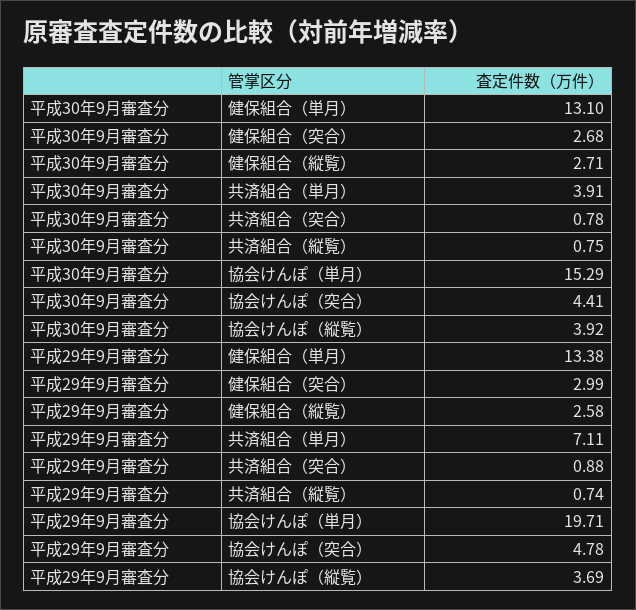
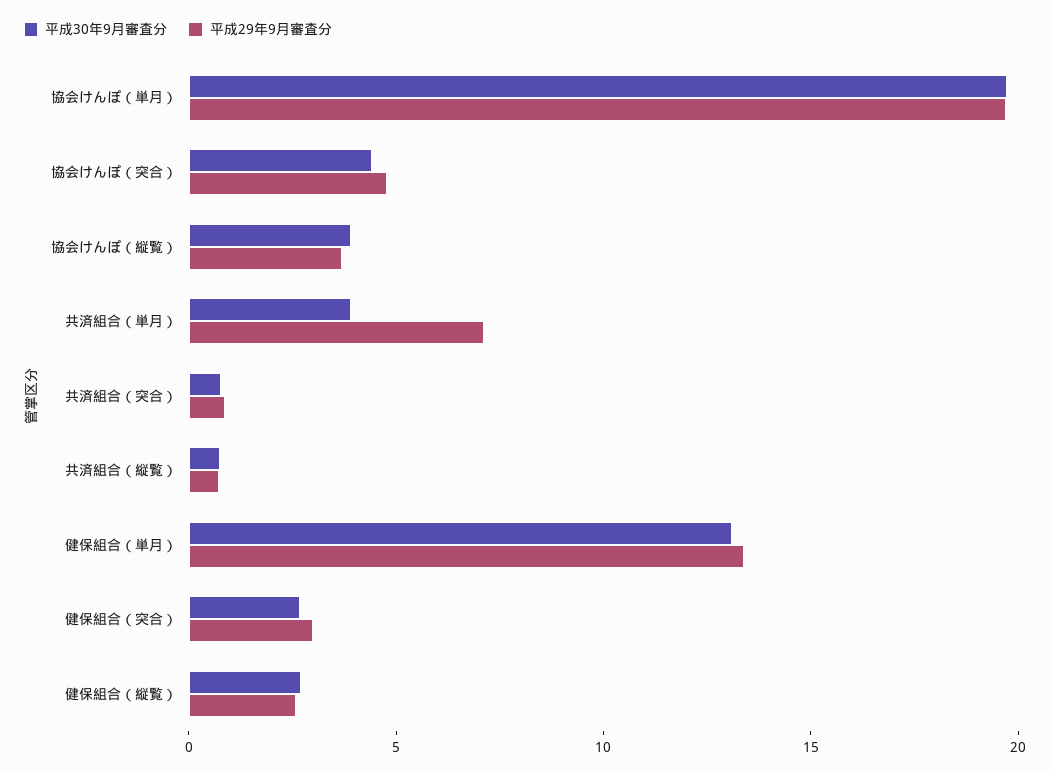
  {
    "平成30年9月審査分": {
      "健保組合（単月）": 13.1,
      "健保組合（突合）": 2.68,
      "健保組合（縦覧）": 2.71,
      "共済組合（単月）": 3.91,
      "共済組合（突合）": 0.78,
      "共済組合（縦覧）": 0.75,
-     "協会けんぽ（単月）": 15.29,
+     "協会けんぽ（単月）": 20,
      "協会けんぽ（突合）": 4.41,
      "協会けんぽ（縦覧）": 3.92
    },
    "平成29年9月審査分": {
      "健保組合（単月）": 13.38,
      "健保組合（突合）": 2.99,
      "健保組合（縦覧）": 2.58,
      "共済組合（単月）": 7.11,
      "共済組合（突合）": 0.88,
      "共済組合（縦覧）": 0.74,
      "協会けんぽ（単月）": 19.71,
      "協会けんぽ（突合）": 4.78,
      "協会けんぽ（縦覧）": 3.69
    }
  }

